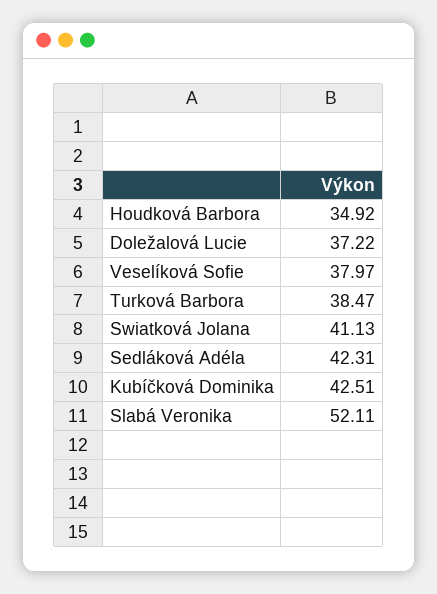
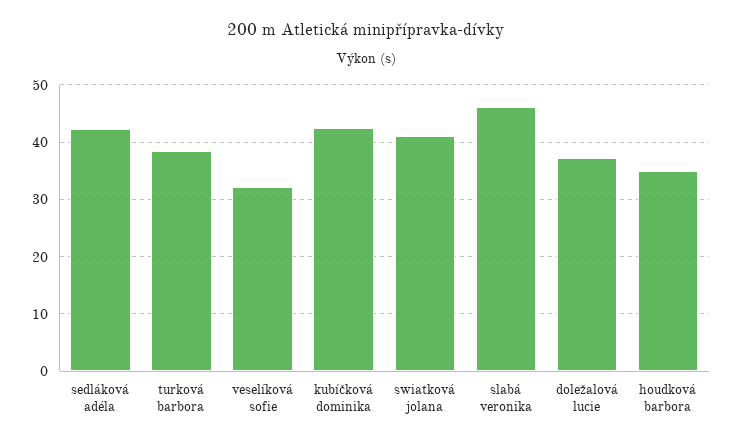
  {
    "Houdková Barbora": 34.92,
    "Doležalová Lucie": 37.22,
-   "Veselíková Sofie": 37.97,
+   "Veselíková Sofie": 32,
    "Turková Barbora": 38.47,
    "Swiatková Jolana": 41.13,
    "Sedláková Adéla": 42.31,
    "Kubíčková Dominika": 42.51,
-   "Slabá Veronika": 52.11
+   "Slabá Veronika": 46
  }

